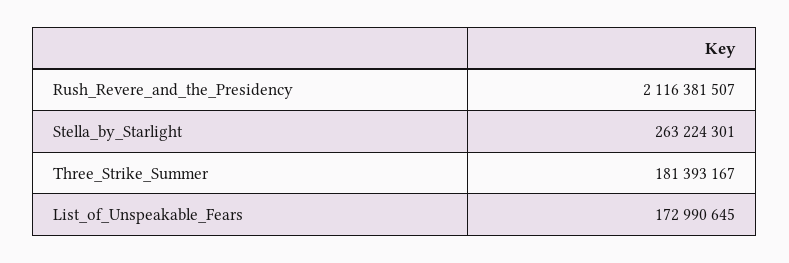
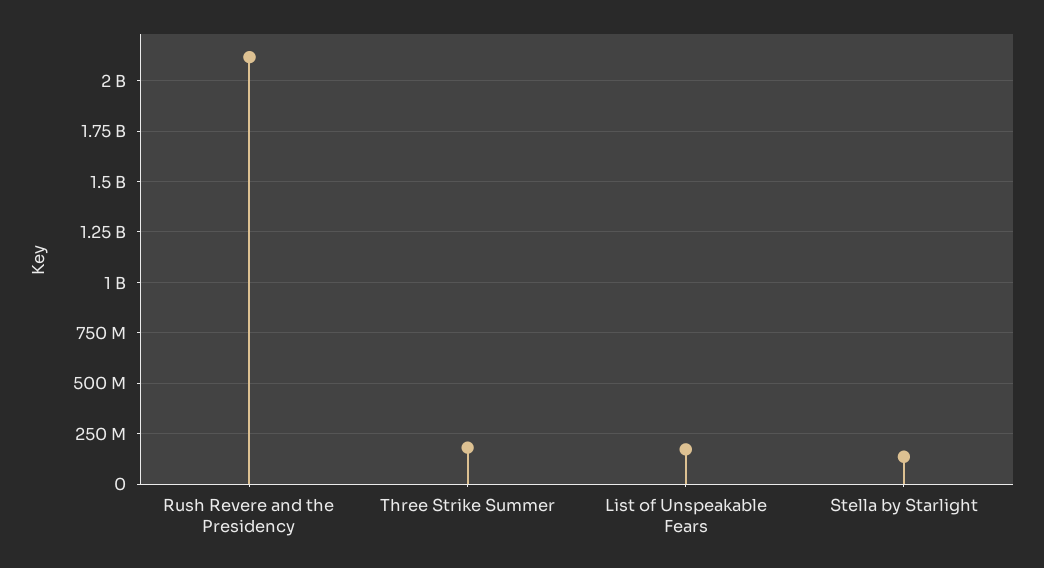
  {
    "Rush_Revere_and_the_Presidency": 2116381507,
-   "Stella_by_Starlight": 263224301,
+   "Stella_by_Starlight": 150000000,
    "Three_Strike_Summer": 181393167,
    "List_of_Unspeakable_Fears": 172990645
  }

